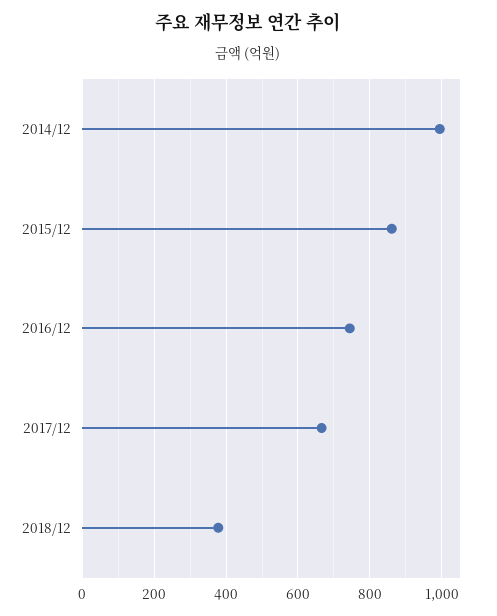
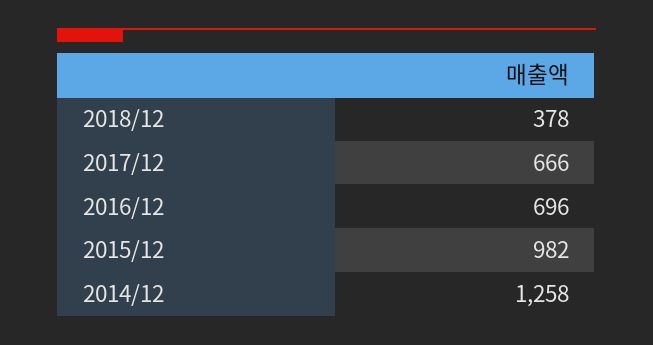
  {
-   "2014/12": 1000,
+   "2014/12": 1258,
-   "2015/12": 860,
+   "2015/12": 982,
-   "2016/12": 740,
+   "2016/12": 696,
    "2017/12": 666,
    "2018/12": 378
  }

